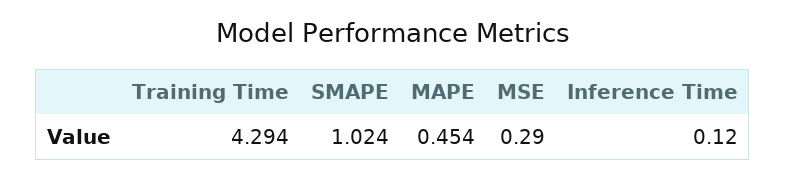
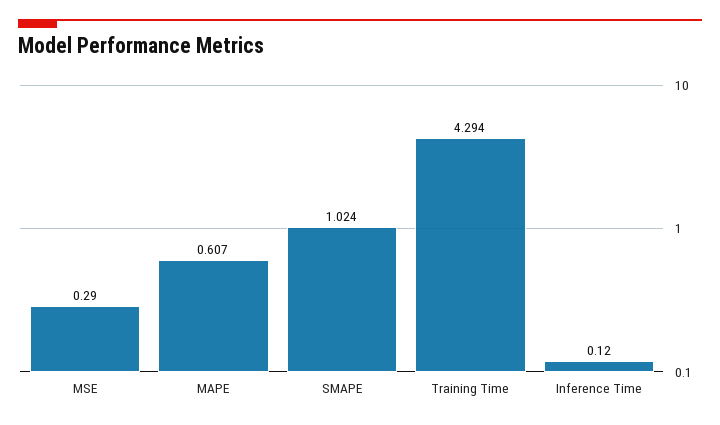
  {
    "Training Time": 4.294,
    "SMAPE": 1.024,
-   "MAPE": 0.454,
+   "MAPE": 0.607,
    "MSE": 0.29,
    "Inference Time": 0.12
  }

